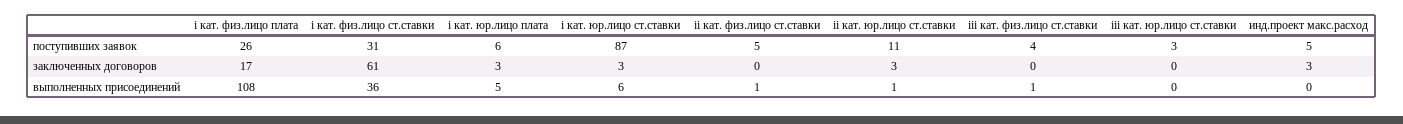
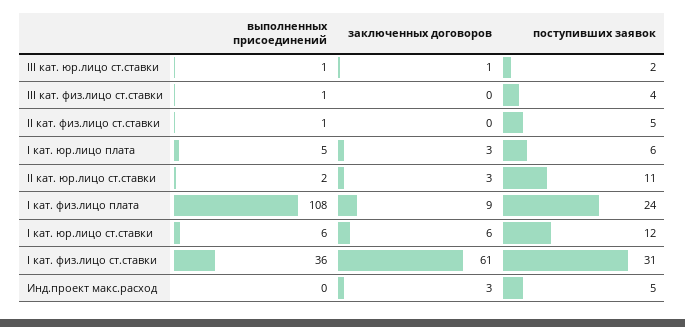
  {
    "i кат. физ.лицо плата": {
-     "поступивших заявок": 26,
+     "поступивших заявок": 24,
-     "заключенных договоров": 17,
+     "заключенных договоров": 9,
      "выполненных присоединений": 108
    },
    "i кат. физ.лицо ст.ставки": {
      "поступивших заявок": 31,
      "заключенных договоров": 61,
      "выполненных присоединений": 36
    },
    "i кат. юр.лицо плата": {
      "поступивших заявок": 6,
      "заключенных договоров": 3,
      "выполненных присоединений": 5
    },
    "i кат. юр.лицо ст.ставки": {
-     "поступивших заявок": 87,
+     "поступивших заявок": 12,
-     "заключенных договоров": 3,
+     "заключенных договоров": 6,
      "выполненных присоединений": 6
    },
    "ii кат. физ.лицо ст.ставки": {
      "поступивших заявок": 5,
      "заключенных договоров": 0,
      "выполненных присоединений": 1
    },
    "ii кат. юр.лицо ст.ставки": {
      "поступивших заявок": 11,
      "заключенных договоров": 3,
-     "выполненных присоединений": 1
+     "выполненных присоединений": 2
    },
    "iii кат. физ.лицо ст.ставки": {
      "поступивших заявок": 4,
      "заключенных договоров": 0,
      "выполненных присоединений": 1
    },
    "iii кат. юр.лицо ст.ставки": {
-     "поступивших заявок": 3,
+     "поступивших заявок": 2,
-     "заключенных договоров": 0,
+     "заключенных договоров": 1,
-     "выполненных присоединений": 0
+     "выполненных присоединений": 1
    },
    "инд.проект макс.расход": {
      "поступивших заявок": 5,
      "заключенных договоров": 3,
      "выполненных присоединений": 0
    }
  }

